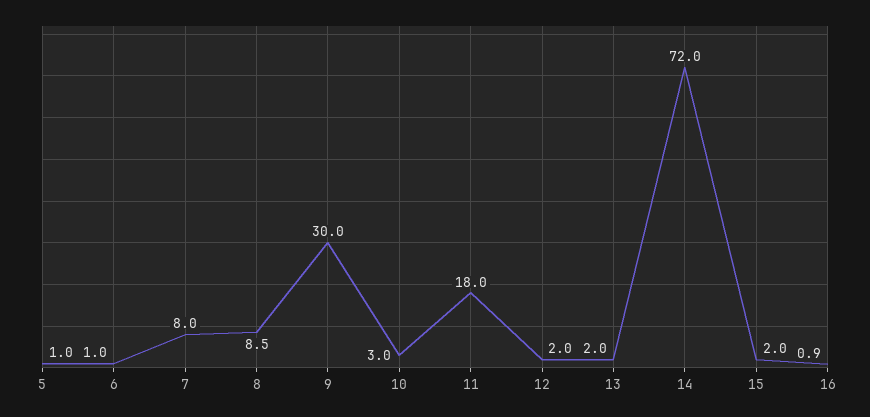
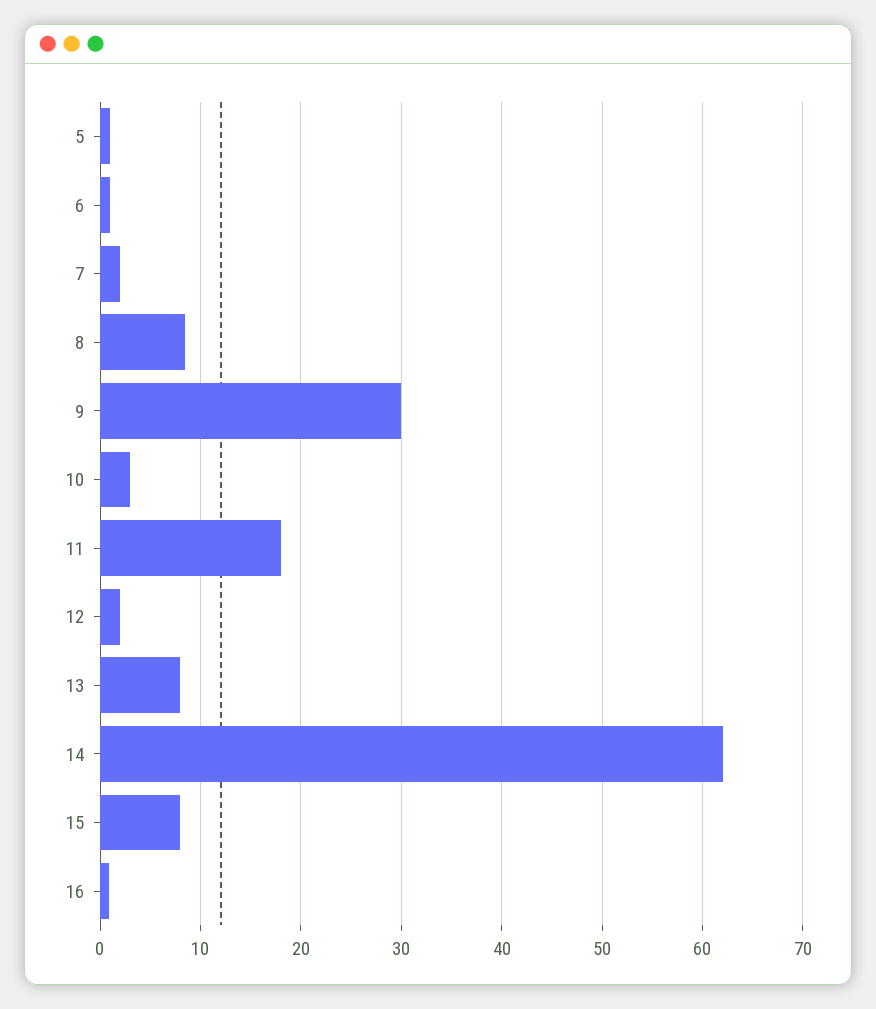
  {
    "5": 1,
    "6": 1,
-   "7": 8,
+   "7": 2,
    "8": 8.5,
    "9": 30,
    "10": 3,
    "11": 18,
    "12": 2,
-   "13": 2,
+   "13": 8,
-   "14": 72,
+   "14": 62,
-   "15": 2,
+   "15": 8,
    "16": 0.9
  }

